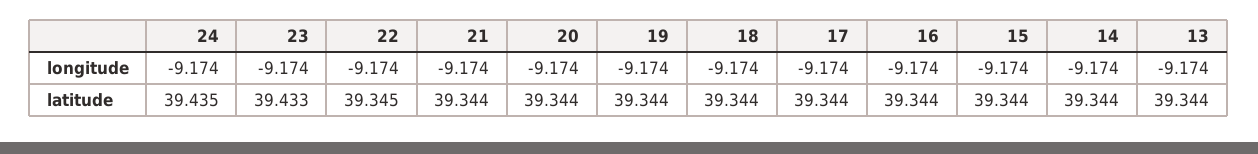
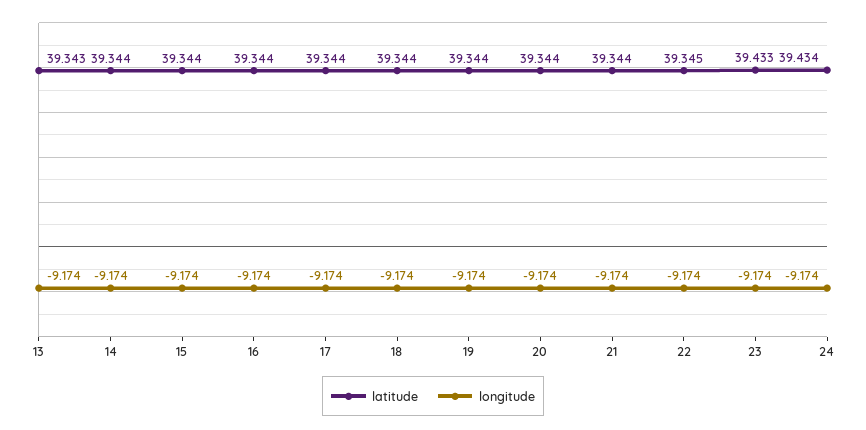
  {
    "longitude": {
      "24": -9.174,
      "23": -9.174,
      "22": -9.174,
      "21": -9.174,
      "20": -9.174,
      "19": -9.174,
      "18": -9.174,
      "17": -9.174,
      "16": -9.174,
      "15": -9.174,
      "14": -9.174,
      "13": -9.174
    },
    "latitude": {
-     "24": 39.435,
+     "24": 39.434,
      "23": 39.433,
      "22": 39.345,
      "21": 39.344,
      "20": 39.344,
      "19": 39.344,
      "18": 39.344,
      "17": 39.344,
      "16": 39.344,
      "15": 39.344,
      "14": 39.344,
-     "13": 39.344
+     "13": 39.343
    }
  }

